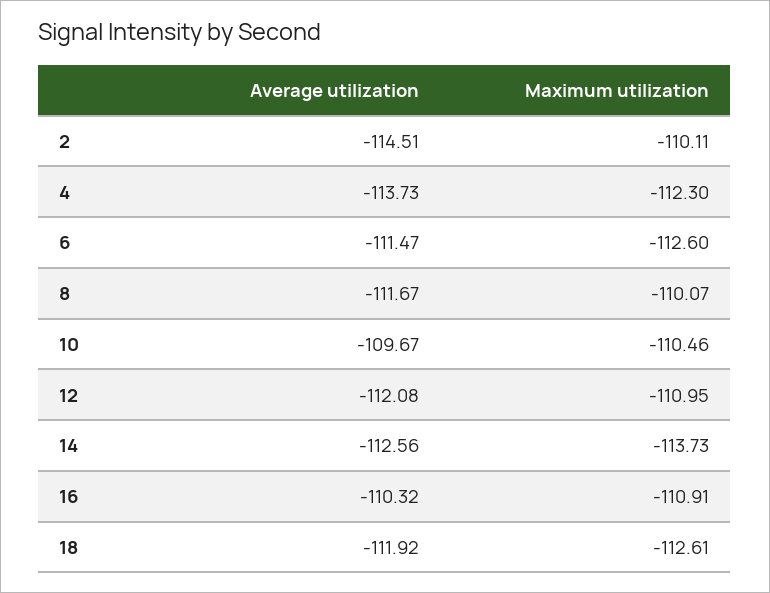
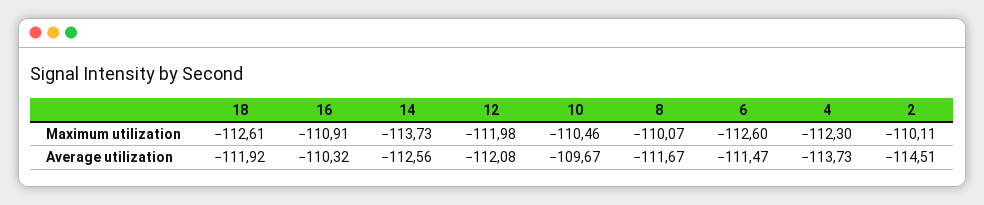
  {
    "Average utilization": {
      "2": -114.51,
      "4": -113.73,
      "6": -111.47,
      "8": -111.67,
      "10": -109.67,
      "12": -112.08,
      "14": -112.56,
      "16": -110.32,
      "18": -111.92
    },
    "Maximum utilization": {
      "2": -110.11,
      "4": -112.3,
      "6": -112.6,
      "8": -110.07,
      "10": -110.46,
-     "12": -110.95,
+     "12": -111.98,
      "14": -113.73,
      "16": -110.91,
      "18": -112.61
    }
  }

